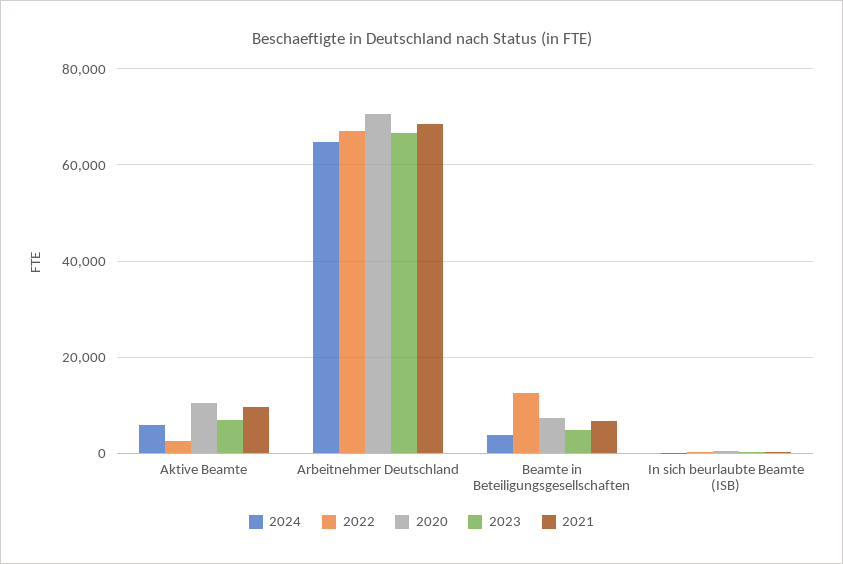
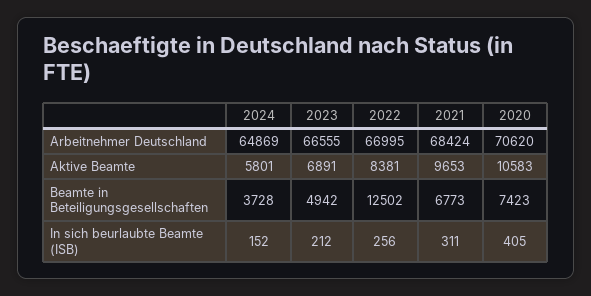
  {
    "2024": {
      "Aktive Beamte": 5801,
      "Arbeitnehmer Deutschland": 64869,
      "Beamte in Beteiligungsgesellschaften": 3728,
      "In sich beurlaubte Beamte (ISB)": 152
    },
    "2022": {
-     "Aktive Beamte": 2000,
+     "Aktive Beamte": 8381,
      "Arbeitnehmer Deutschland": 66995,
      "Beamte in Beteiligungsgesellschaften": 12502,
      "In sich beurlaubte Beamte (ISB)": 256
    },
    "2020": {
      "Aktive Beamte": 10583,
      "Arbeitnehmer Deutschland": 70620,
      "Beamte in Beteiligungsgesellschaften": 7423,
      "In sich beurlaubte Beamte (ISB)": 405
    },
    "2023": {
      "Aktive Beamte": 6891,
      "Arbeitnehmer Deutschland": 66555,
      "Beamte in Beteiligungsgesellschaften": 4942,
      "In sich beurlaubte Beamte (ISB)": 212
    },
    "2021": {
      "Aktive Beamte": 9653,
      "Arbeitnehmer Deutschland": 68424,
      "Beamte in Beteiligungsgesellschaften": 6773,
      "In sich beurlaubte Beamte (ISB)": 311
    }
  }

